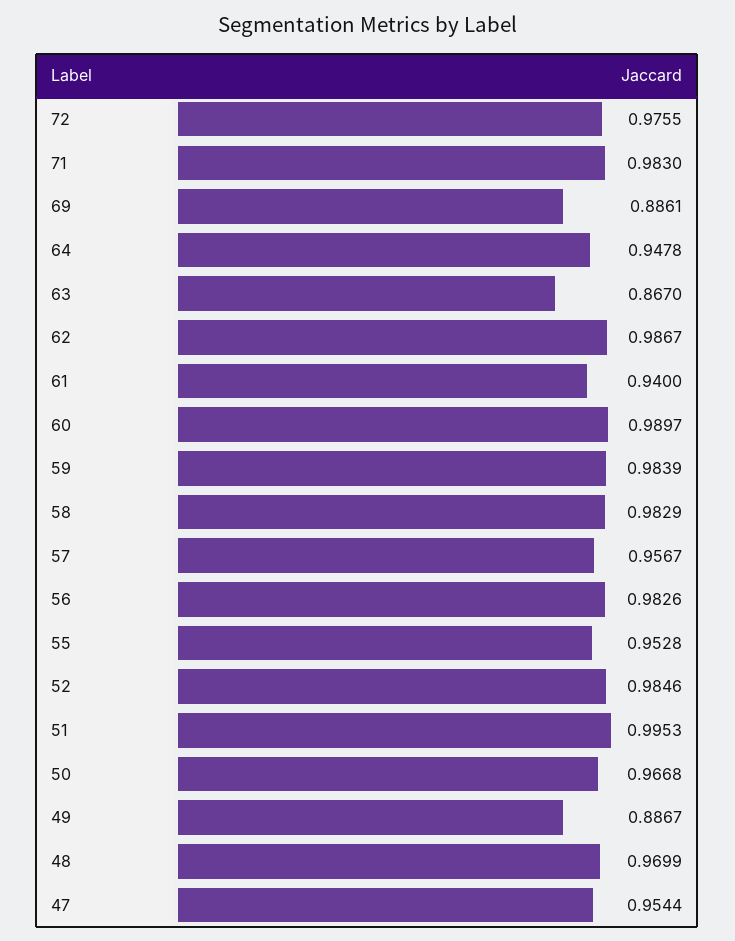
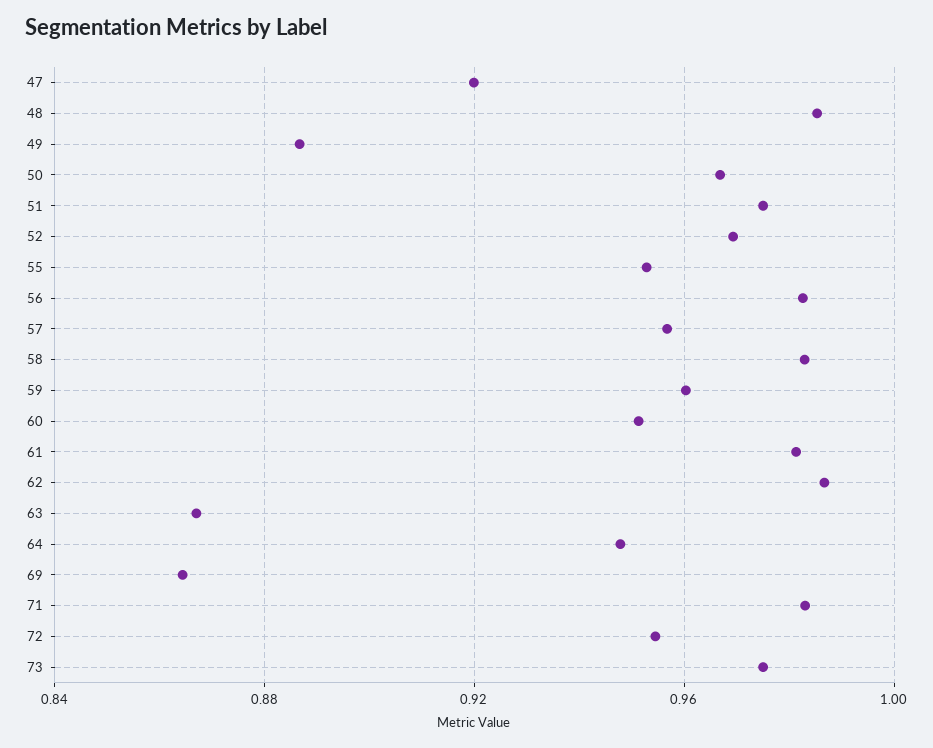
  {
-   "72": 0.9755,
+   "72": 0.955,
    "71": 0.983,
-   "69": 0.8861,
+   "69": 0.865,
    "64": 0.9478,
    "63": 0.867,
    "62": 0.9867,
-   "61": 0.94,
+   "61": 0.98,
-   "60": 0.9897,
+   "60": 0.95,
-   "59": 0.9839,
+   "59": 0.96,
    "58": 0.9829,
    "57": 0.9567,
    "56": 0.9826,
    "55": 0.9528,
-   "52": 0.9846,
+   "52": 0.97,
-   "51": 0.9953,
+   "51": 0.975,
    "50": 0.9668,
    "49": 0.8867,
-   "48": 0.9699,
+   "48": 0.985,
-   "47": 0.9544
+   "47": 0.92,
+   "73": 0.975
  }

